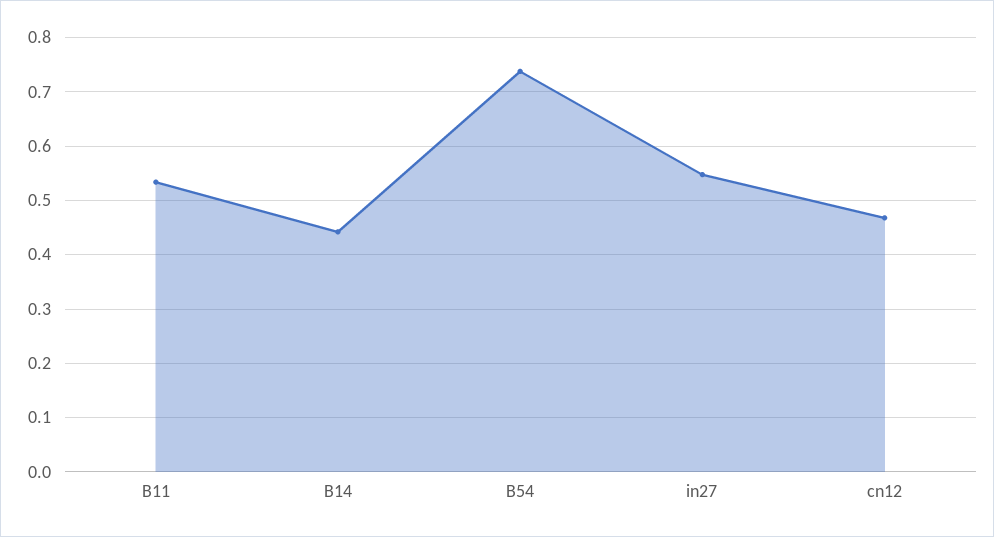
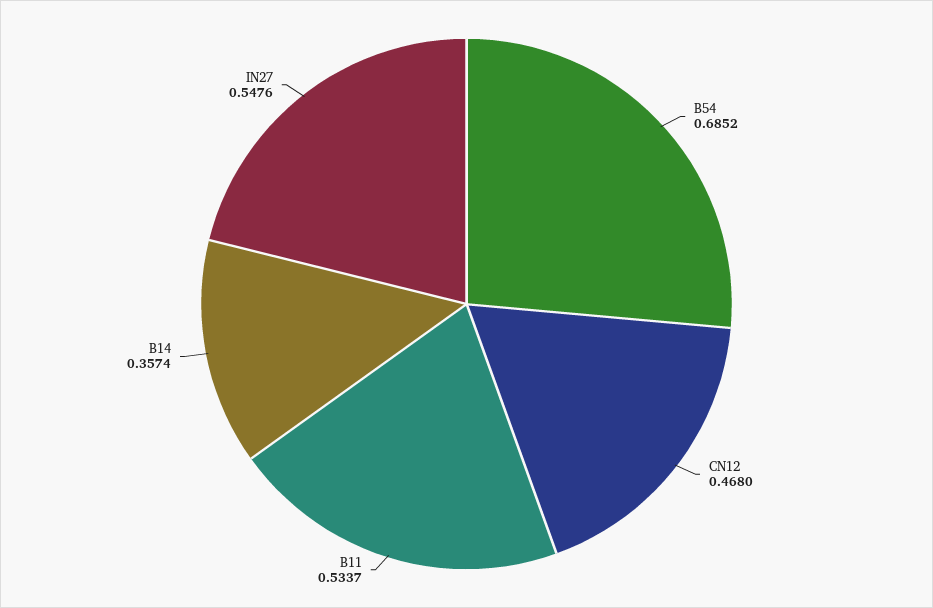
  {
    "B11": 0.5337,
-   "B14": 0.44,
+   "B14": 0.3574,
-   "B54": 0.74,
+   "B54": 0.6852,
    "in27": 0.5476,
    "cn12": 0.468
  }

